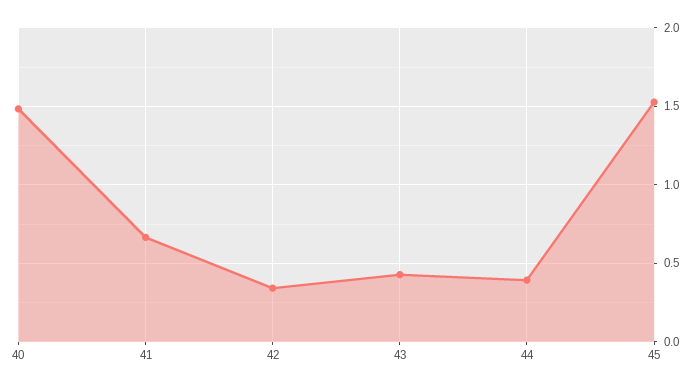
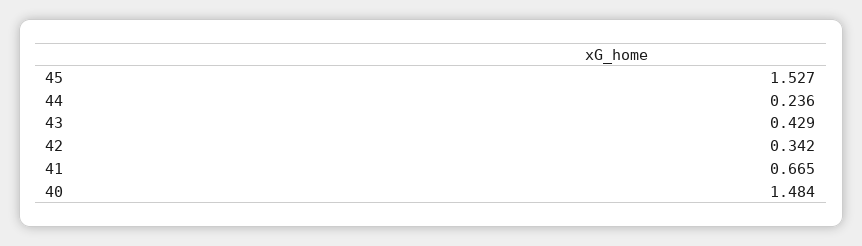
  {
    "40": 1.484,
    "41": 0.665,
    "42": 0.342,
    "43": 0.429,
-   "44": 0.4,
+   "44": 0.236,
    "45": 1.527
  }

